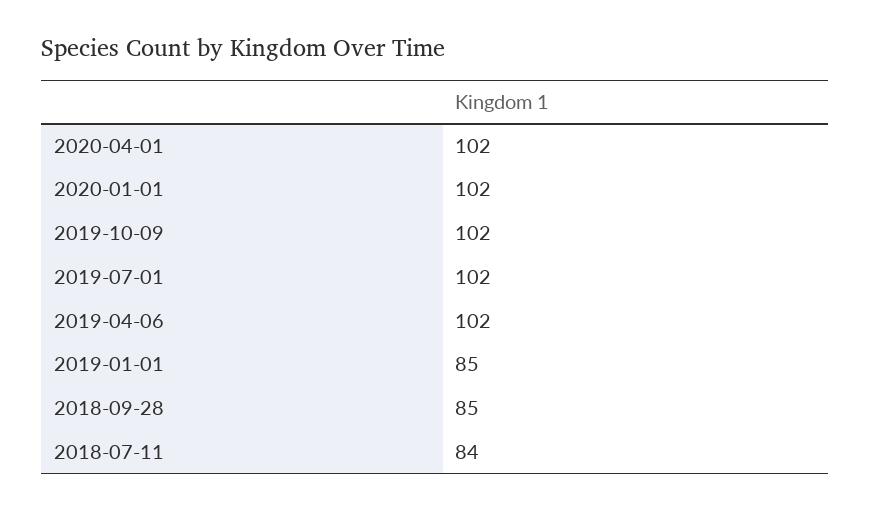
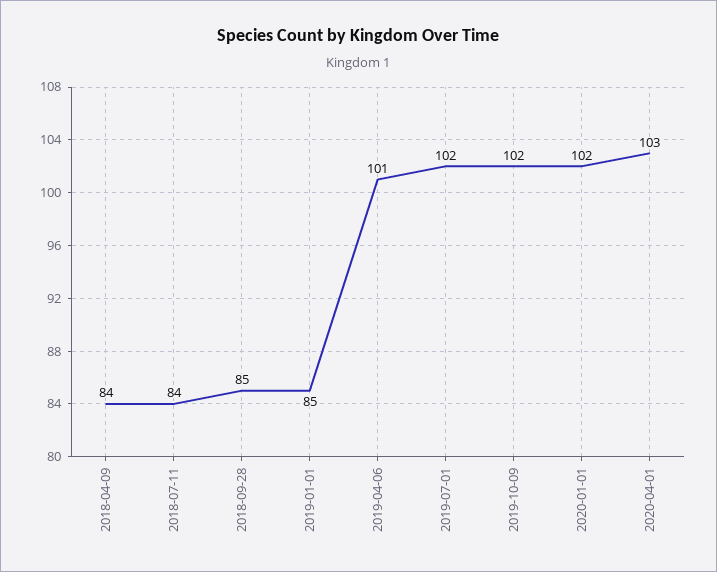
  {
-   "2020-04-01": 102,
+   "2020-04-01": 103,
    "2020-01-01": 102,
    "2019-10-09": 102,
    "2019-07-01": 102,
-   "2019-04-06": 102,
+   "2019-04-06": 101,
    "2019-01-01": 85,
    "2018-09-28": 85,
-   "2018-07-11": 84
+   "2018-07-11": 84,
+   "2018-04-09": 84
  }

